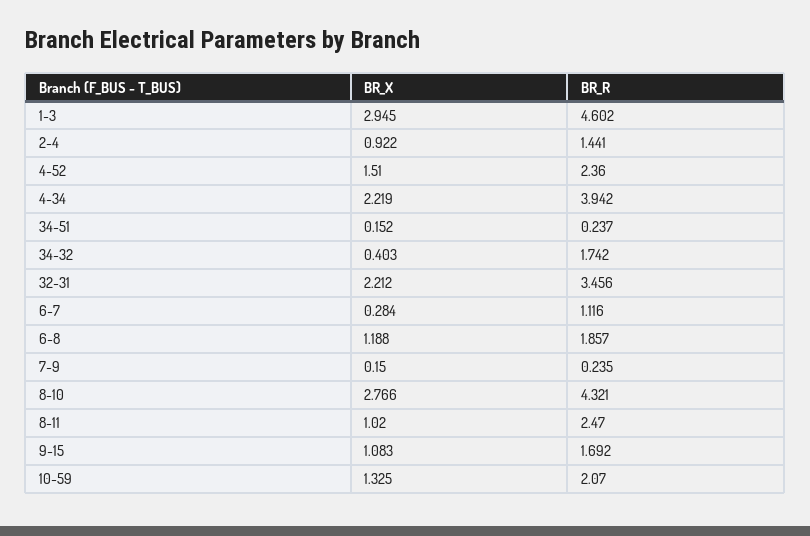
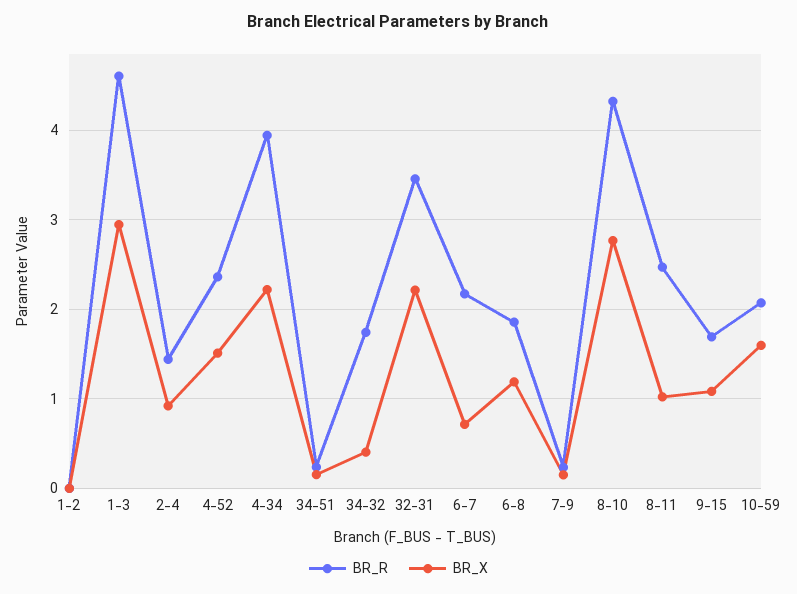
  {
    "BR_X": {
      "1-3": 2.945,
      "2-4": 0.922,
      "4-52": 1.51,
      "4-34": 2.219,
      "34-51": 0.152,
      "34-32": 0.403,
      "32-31": 2.212,
-     "6-7": 0.284,
+     "6-7": 0.7,
      "6-8": 1.188,
      "7-9": 0.15,
      "8-10": 2.766,
      "8-11": 1.02,
      "9-15": 1.083,
-     "10-59": 1.325
+     "10-59": 1.6,
+     "1-2": 0
    },
    "BR_R": {
      "1-3": 4.602,
      "2-4": 1.441,
      "4-52": 2.36,
      "4-34": 3.942,
      "34-51": 0.237,
      "34-32": 1.742,
      "32-31": 3.456,
-     "6-7": 1.116,
+     "6-7": 2.2,
      "6-8": 1.857,
      "7-9": 0.235,
      "8-10": 4.321,
      "8-11": 2.47,
      "9-15": 1.692,
-     "10-59": 2.07
+     "10-59": 2.07,
+     "1-2": 0
    }
  }

